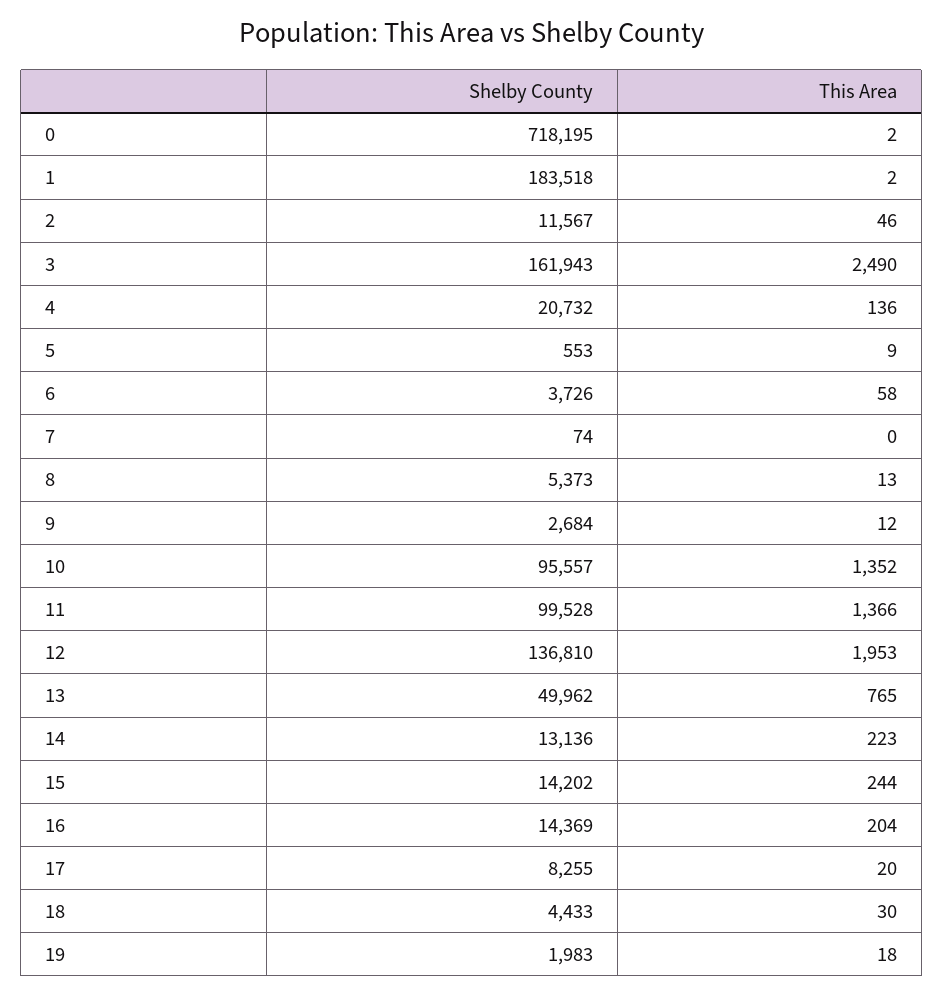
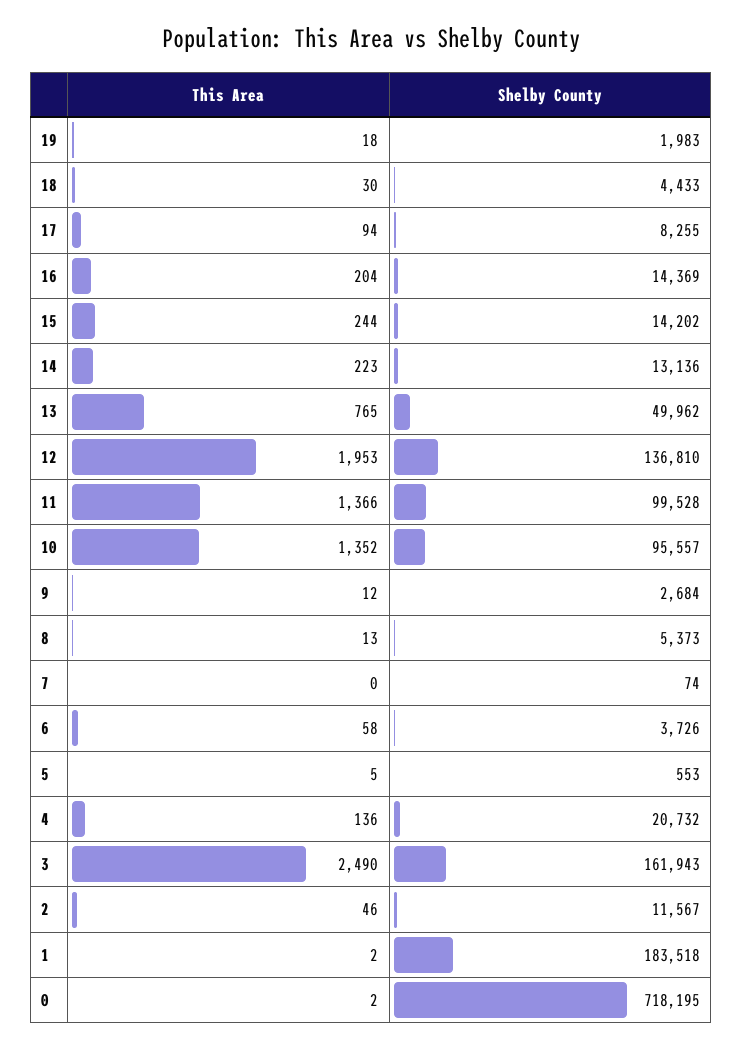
  {
    "Shelby County": {
      "0": 718195,
      "1": 183518,
      "2": 11567,
      "3": 161943,
      "4": 20732,
      "5": 553,
      "6": 3726,
      "7": 74,
      "8": 5373,
      "9": 2684,
      "10": 95557,
      "11": 99528,
      "12": 136810,
      "13": 49962,
      "14": 13136,
      "15": 14202,
      "16": 14369,
      "17": 8255,
      "18": 4433,
      "19": 1983
    },
    "This Area": {
      "0": 2,
      "1": 2,
      "2": 46,
      "3": 2490,
      "4": 136,
-     "5": 9,
+     "5": 5,
      "6": 58,
      "7": 0,
      "8": 13,
      "9": 12,
      "10": 1352,
      "11": 1366,
      "12": 1953,
      "13": 765,
      "14": 223,
      "15": 244,
      "16": 204,
-     "17": 20,
+     "17": 94,
      "18": 30,
      "19": 18
    }
  }

